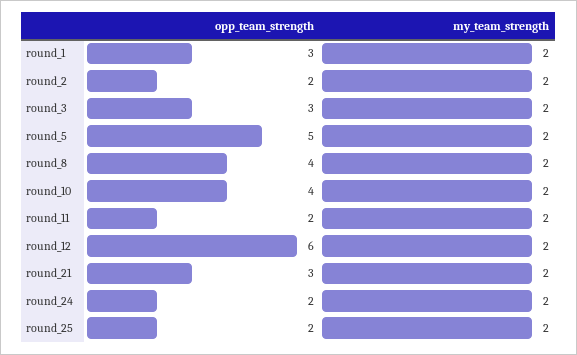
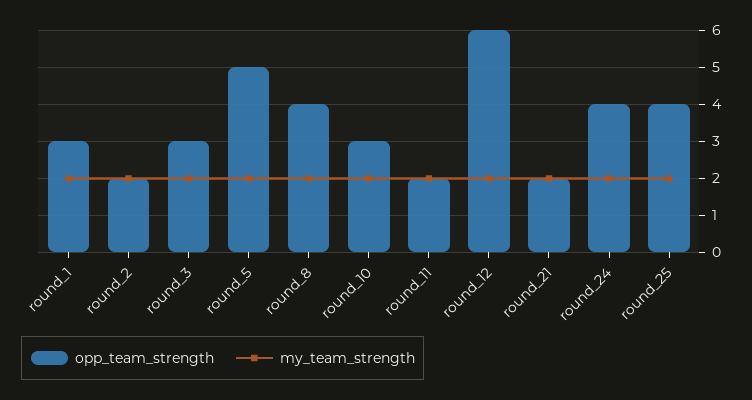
  {
    "opp_team_strength": {
      "round_1": 3,
      "round_2": 2,
      "round_3": 3,
      "round_5": 5,
      "round_8": 4,
-     "round_10": 4,
+     "round_10": 3,
      "round_11": 2,
      "round_12": 6,
-     "round_21": 3,
+     "round_21": 2,
-     "round_24": 2,
+     "round_24": 4,
-     "round_25": 2
+     "round_25": 4
    },
    "my_team_strength": {
      "round_1": 2,
      "round_2": 2,
      "round_3": 2,
      "round_5": 2,
      "round_8": 2,
      "round_10": 2,
      "round_11": 2,
      "round_12": 2,
      "round_21": 2,
      "round_24": 2,
      "round_25": 2
    }
  }

